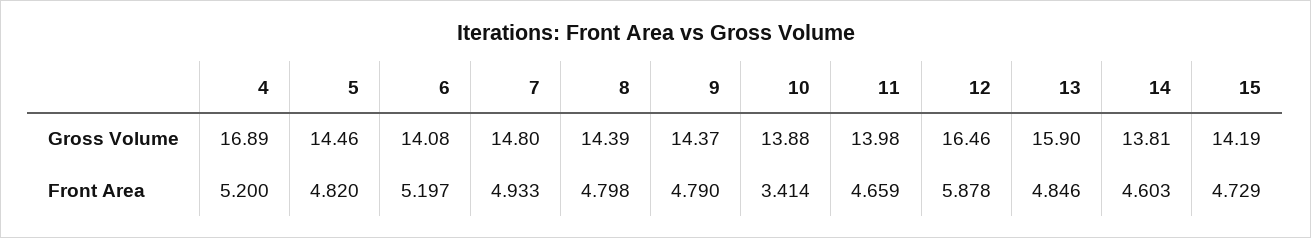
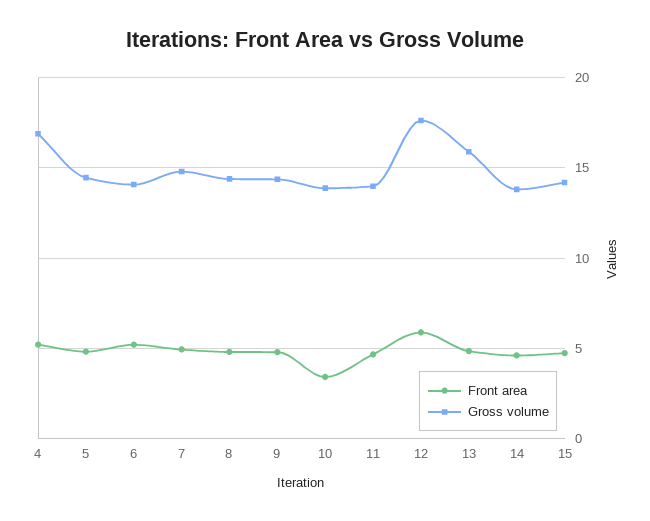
  {
    "Gross Volume": {
      "4": 16.89,
      "5": 14.46,
      "6": 14.08,
      "7": 14.8,
      "8": 14.39,
      "9": 14.37,
      "10": 13.88,
      "11": 13.98,
-     "12": 16.46,
+     "12": 17.5,
      "13": 15.9,
      "14": 13.81,
      "15": 14.19
    },
    "Front Area": {
      "4": 5.2,
      "5": 4.82,
      "6": 5.197,
      "7": 4.933,
      "8": 4.798,
      "9": 4.79,
      "10": 3.414,
      "11": 4.659,
      "12": 5.878,
      "13": 4.846,
      "14": 4.603,
      "15": 4.729
    }
  }

